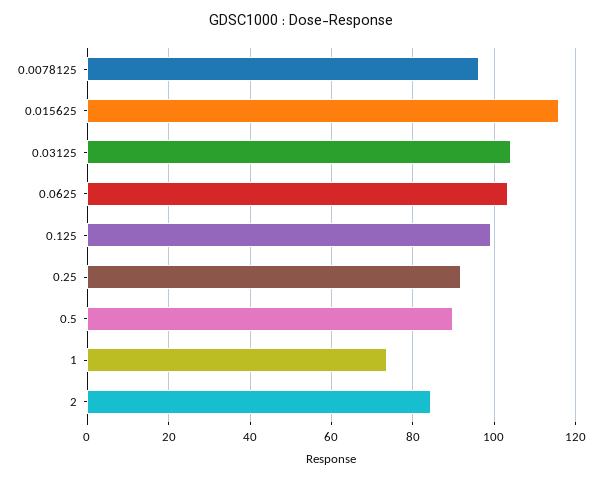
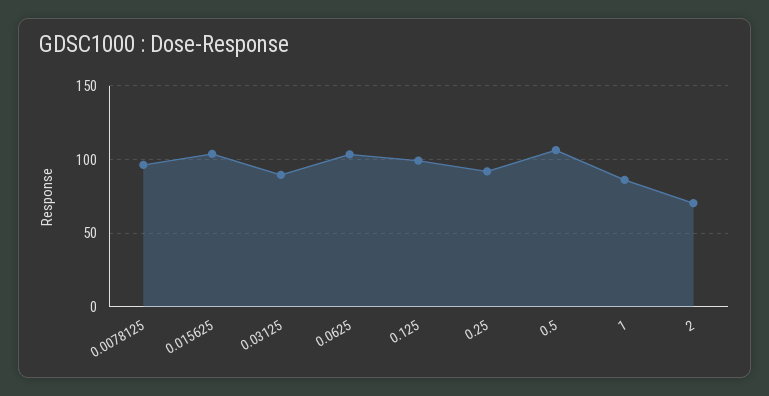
  {
    "0.0078125": 96,
-   "0.015625": 116,
+   "0.015625": 105,
-   "0.03125": 104,
+   "0.03125": 90,
    "0.0625": 104,
    "0.125": 100,
    "0.25": 92,
-   "0.5": 90,
+   "0.5": 105,
-   "1": 74,
+   "1": 85,
-   "2": 84
+   "2": 70
  }

